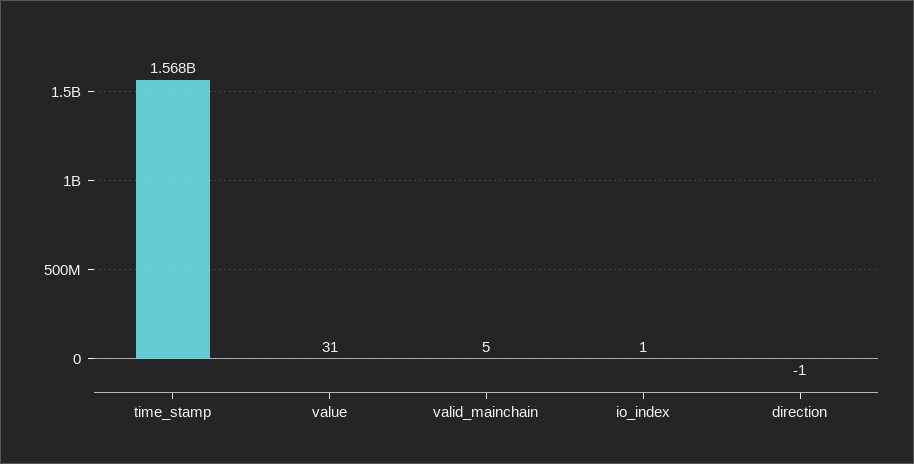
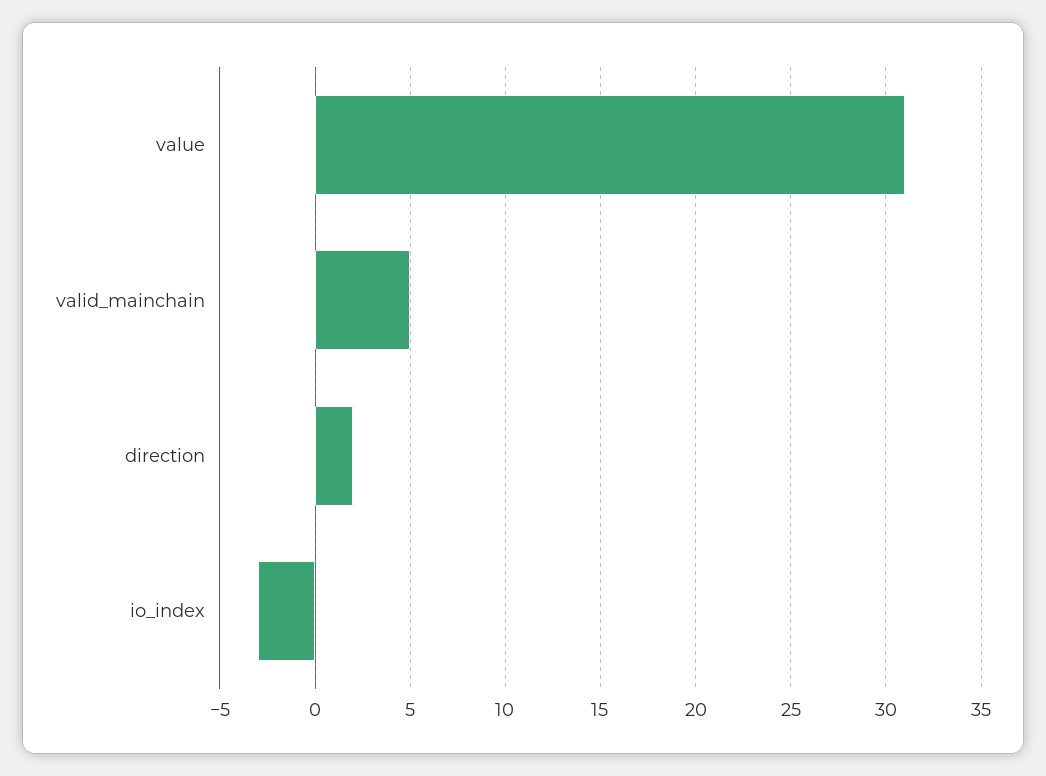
  {
-   "time_stamp": 1568000000,
    "value": 31,
    "valid_mainchain": 5,
-   "io_index": 1,
+   "io_index": -3,
-   "direction": -1
+   "direction": 2
  }

